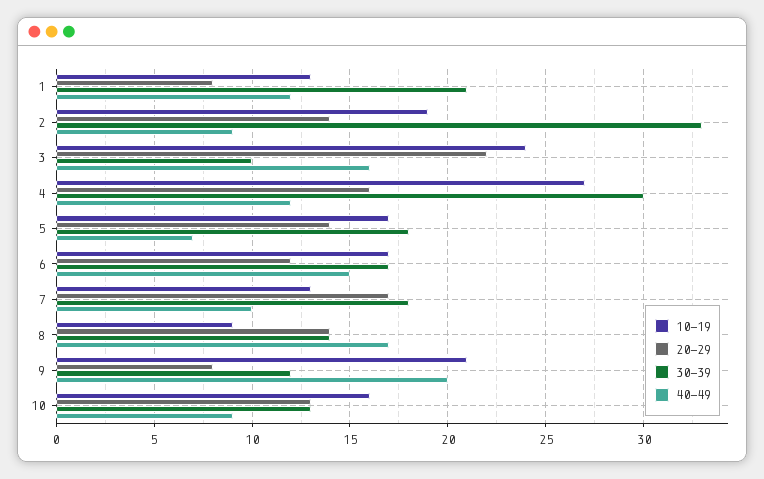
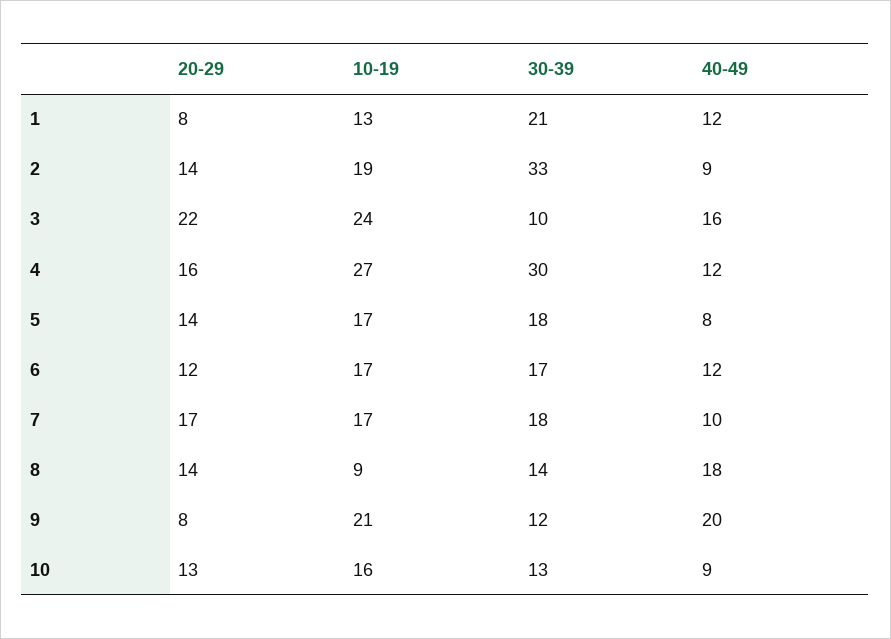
  {
    "10-19": {
      "1": 13,
      "2": 19,
      "3": 24,
      "4": 27,
      "5": 17,
      "6": 17,
-     "7": 13,
+     "7": 17,
      "8": 9,
      "9": 21,
      "10": 16
    },
    "20-29": {
      "1": 8,
      "2": 14,
      "3": 22,
      "4": 16,
      "5": 14,
      "6": 12,
      "7": 17,
      "8": 14,
      "9": 8,
      "10": 13
    },
    "30-39": {
      "1": 21,
      "2": 33,
      "3": 10,
      "4": 30,
      "5": 18,
      "6": 17,
      "7": 18,
      "8": 14,
      "9": 12,
      "10": 13
    },
    "40-49": {
      "1": 12,
      "2": 9,
      "3": 16,
      "4": 12,
-     "5": 7,
+     "5": 8,
-     "6": 15,
+     "6": 12,
      "7": 10,
-     "8": 17,
+     "8": 18,
      "9": 20,
      "10": 9
    }
  }

